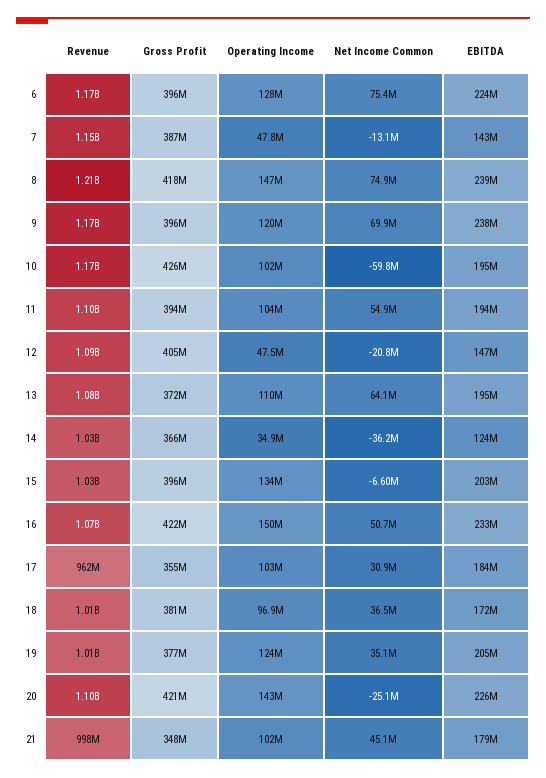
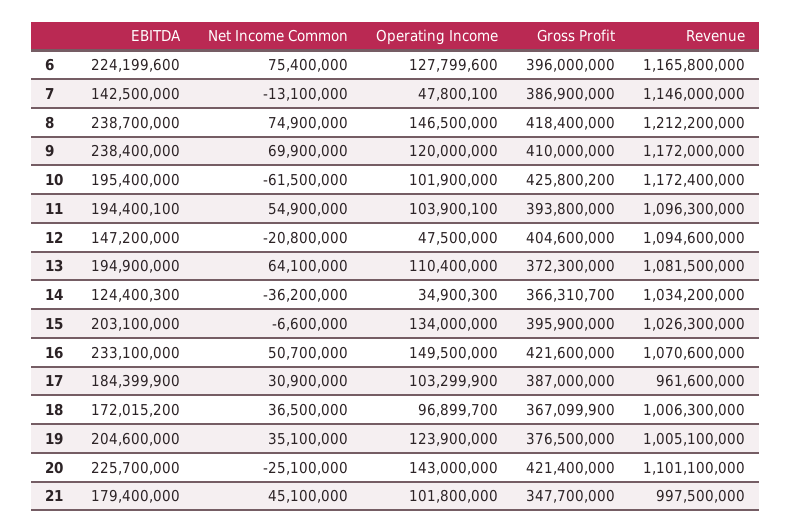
  {
    "Revenue": {
      "6": 1165800000,
      "7": 1146000000,
      "8": 1212200000,
      "9": 1172000000,
      "10": 1172400000,
      "11": 1096300000,
      "12": 1094600000,
      "13": 1081500000,
      "14": 1034200000,
      "15": 1026300000,
      "16": 1070600000,
      "17": 961600000,
      "18": 1006300000,
      "19": 1005100000,
      "20": 1101100000,
      "21": 997500000
    },
    "Gross Profit": {
      "6": 396000000,
      "7": 386900000,
      "8": 418400000,
-     "9": 396000000,
+     "9": 410000000,
      "10": 425800200,
      "11": 393800000,
      "12": 404600000,
      "13": 372300000,
      "14": 366310700,
      "15": 395900000,
      "16": 421600000,
-     "17": 355000000,
+     "17": 387000000,
-     "18": 381000000,
+     "18": 367099900,
      "19": 376500000,
      "20": 421400000,
      "21": 347700000
    },
    "Operating Income": {
      "6": 127799600,
      "7": 47800100,
      "8": 146500000,
      "9": 120000000,
      "10": 101900000,
      "11": 103900100,
      "12": 47500000,
      "13": 110400000,
      "14": 34900300,
      "15": 134000000,
      "16": 149500000,
      "17": 103299900,
      "18": 96899700,
      "19": 123900000,
      "20": 143000000,
      "21": 101800000
    },
    "Net Income Common": {
      "6": 75400000,
      "7": -13100000,
      "8": 74900000,
      "9": 69900000,
-     "10": -59800000,
+     "10": -61500000,
      "11": 54900000,
      "12": -20800000,
      "13": 64100000,
      "14": -36200000,
      "15": -6600000,
      "16": 50700000,
      "17": 30900000,
      "18": 36500000,
      "19": 35100000,
      "20": -25100000,
      "21": 45100000
    },
    "EBITDA": {
      "6": 224199600,
      "7": 142500000,
      "8": 238700000,
      "9": 238400000,
      "10": 195400000,
      "11": 194400100,
      "12": 147200000,
      "13": 194900000,
      "14": 124400300,
      "15": 203100000,
      "16": 233100000,
      "17": 184399900,
      "18": 172015200,
      "19": 204600000,
      "20": 225700000,
      "21": 179400000
    }
  }

